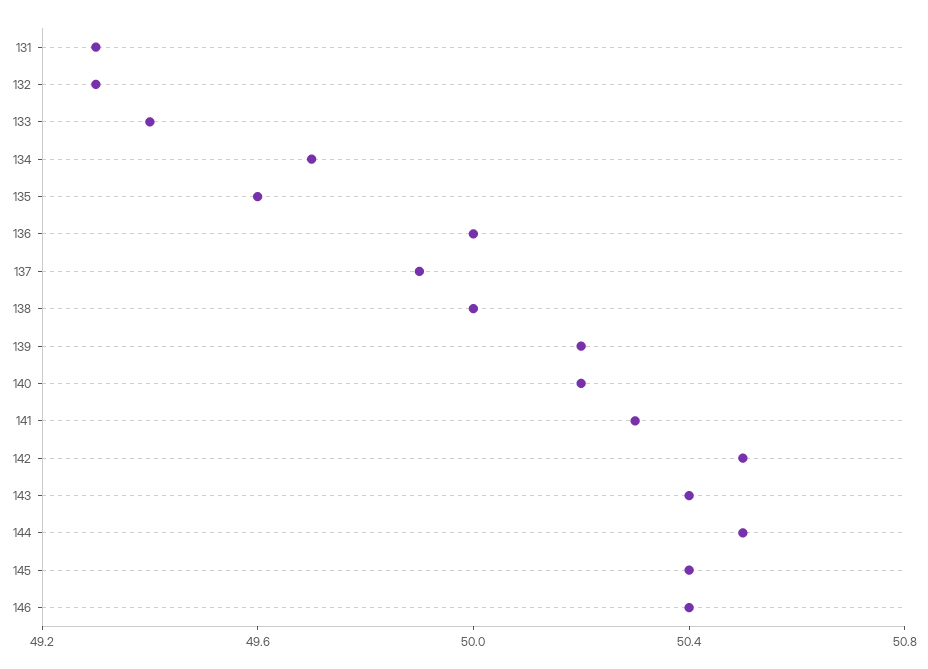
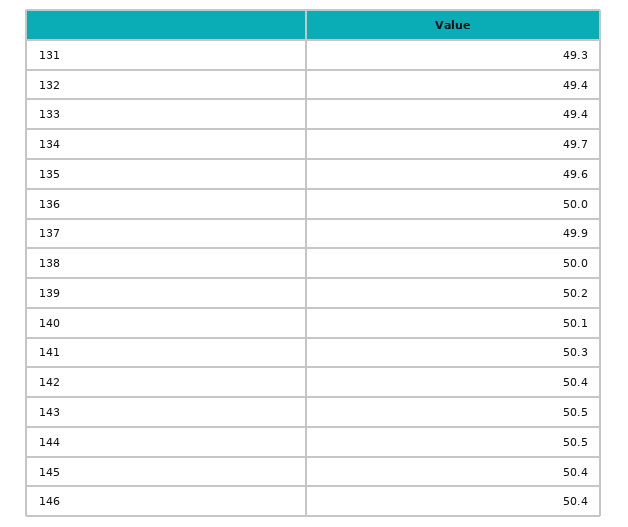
  {
    "131": 49.3,
-   "132": 49.3,
+   "132": 49.4,
    "133": 49.4,
    "134": 49.7,
    "135": 49.6,
    "136": 50,
    "137": 49.9,
    "138": 50,
    "139": 50.2,
-   "140": 50.2,
+   "140": 50.1,
    "141": 50.3,
-   "142": 50.5,
+   "142": 50.4,
-   "143": 50.4,
+   "143": 50.5,
    "144": 50.5,
    "145": 50.4,
    "146": 50.4
  }

